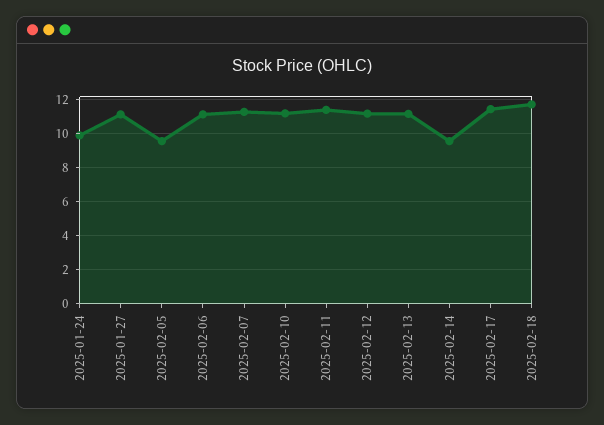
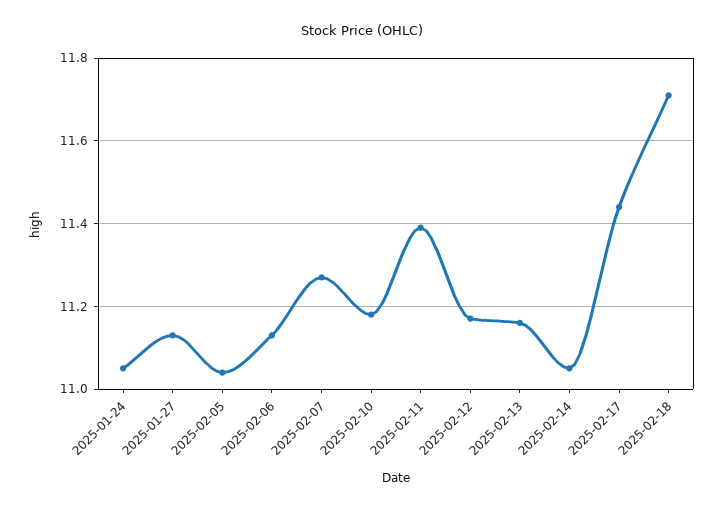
  {
-   "2025-01-24": 10,
+   "2025-01-24": 11.05,
    "2025-01-27": 11.15,
-   "2025-02-05": 9.5,
+   "2025-02-05": 11.05,
    "2025-02-06": 11.15,
    "2025-02-07": 11.25,
    "2025-02-10": 11.2,
    "2025-02-11": 11.4,
    "2025-02-12": 11.15,
    "2025-02-13": 11.15,
-   "2025-02-14": 9.5,
+   "2025-02-14": 11.05,
    "2025-02-17": 11.45,
    "2025-02-18": 11.7
  }

